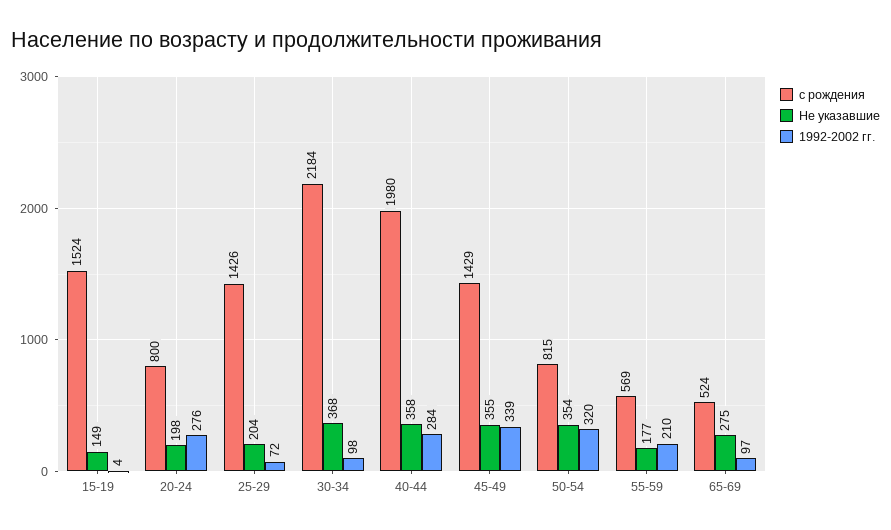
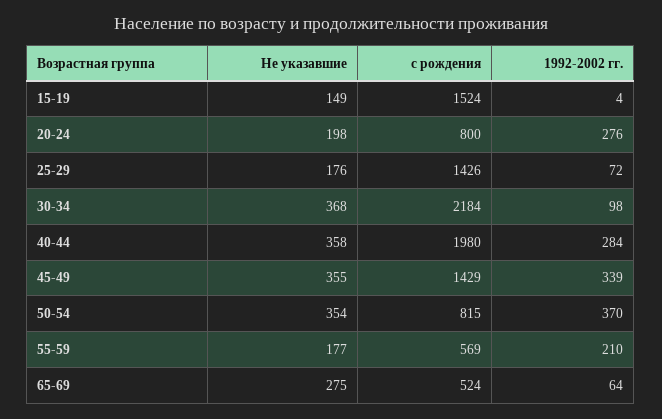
  {
    "с рождения": {
      "15-19": 1524,
      "20-24": 800,
      "25-29": 1426,
      "30-34": 2184,
      "40-44": 1980,
      "45-49": 1429,
      "50-54": 815,
      "55-59": 569,
      "65-69": 524
    },
    "Не указавшие": {
      "15-19": 149,
      "20-24": 198,
-     "25-29": 204,
+     "25-29": 176,
      "30-34": 368,
      "40-44": 358,
      "45-49": 355,
      "50-54": 354,
      "55-59": 177,
      "65-69": 275
    },
    "1992-2002 гг.": {
      "15-19": 4,
      "20-24": 276,
      "25-29": 72,
      "30-34": 98,
      "40-44": 284,
      "45-49": 339,
-     "50-54": 320,
+     "50-54": 370,
      "55-59": 210,
-     "65-69": 97
+     "65-69": 64
    }
  }

